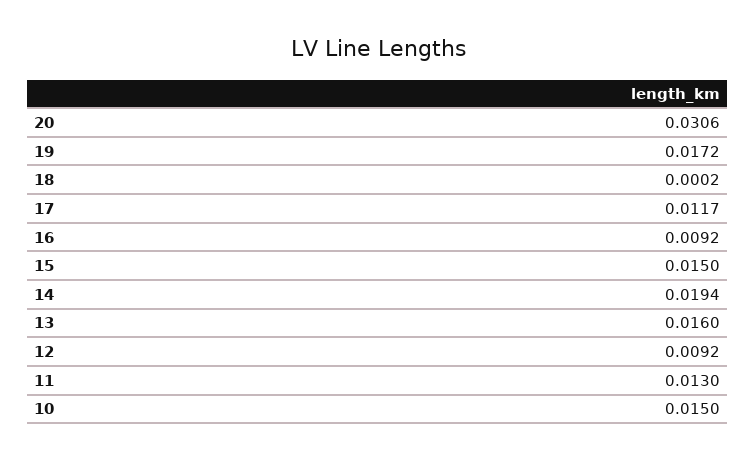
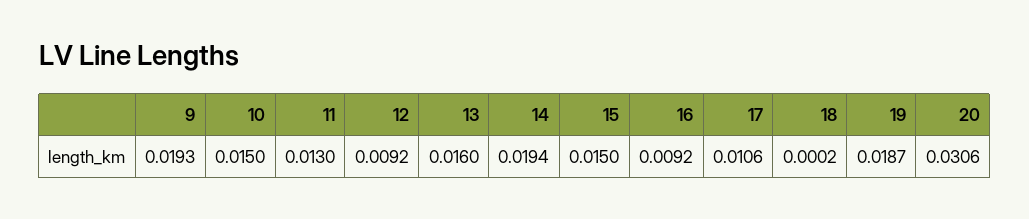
  {
    "20": 0.0306,
-   "19": 0.0172,
+   "19": 0.0187,
    "18": 0.0002,
-   "17": 0.0117,
+   "17": 0.0106,
    "16": 0.0092,
    "15": 0.015,
    "14": 0.0194,
    "13": 0.016,
    "12": 0.0092,
    "11": 0.013,
-   "10": 0.015
+   "10": 0.015,
+   "9": 0.0193
  }

